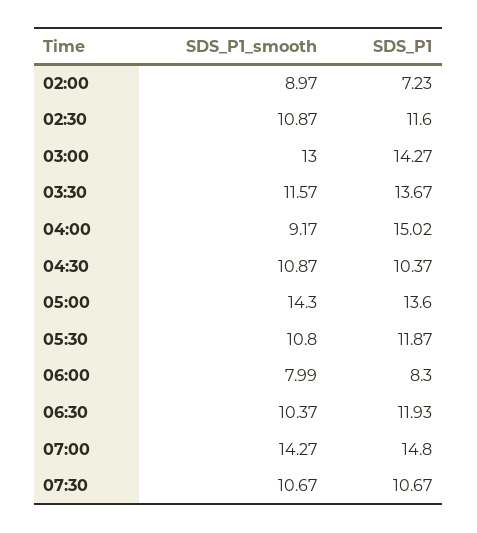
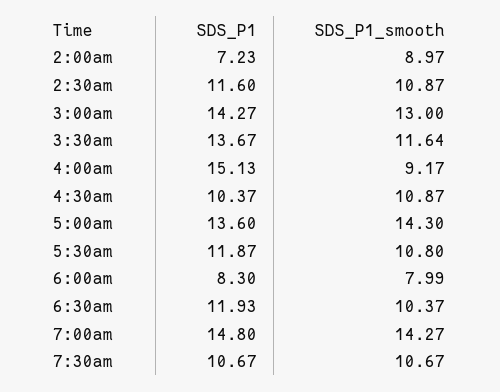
  {
    "SDS_P1_smooth": {
      "02:00": 8.97,
      "02:30": 10.87,
      "03:00": 13,
-     "03:30": 11.57,
+     "03:30": 11.64,
      "04:00": 9.17,
      "04:30": 10.87,
      "05:00": 14.3,
      "05:30": 10.8,
      "06:00": 7.99,
      "06:30": 10.37,
      "07:00": 14.27,
      "07:30": 10.67
    },
    "SDS_P1": {
      "02:00": 7.23,
      "02:30": 11.6,
      "03:00": 14.27,
      "03:30": 13.67,
-     "04:00": 15.02,
+     "04:00": 15.13,
      "04:30": 10.37,
      "05:00": 13.6,
      "05:30": 11.87,
      "06:00": 8.3,
      "06:30": 11.93,
      "07:00": 14.8,
      "07:30": 10.67
    }
  }

